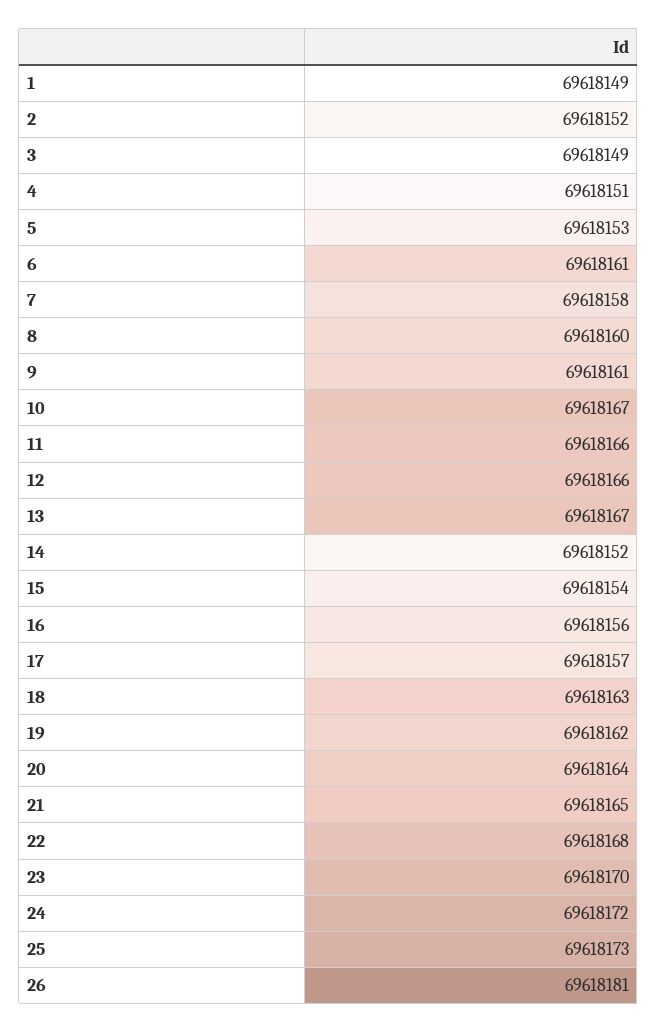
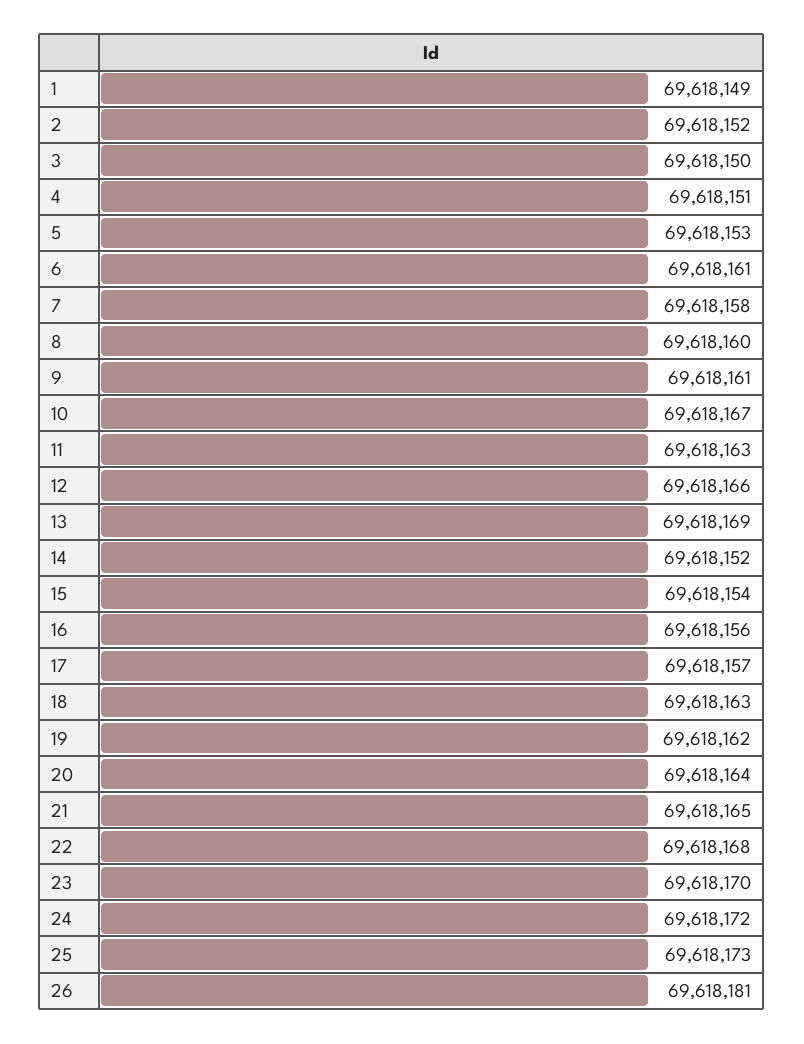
  {
    "1": 69618149,
    "2": 69618152,
-   "3": 69618149,
+   "3": 69618150,
    "4": 69618151,
    "5": 69618153,
    "6": 69618161,
    "7": 69618158,
    "8": 69618160,
    "9": 69618161,
    "10": 69618167,
-   "11": 69618166,
+   "11": 69618163,
    "12": 69618166,
-   "13": 69618167,
+   "13": 69618169,
    "14": 69618152,
    "15": 69618154,
    "16": 69618156,
    "17": 69618157,
    "18": 69618163,
    "19": 69618162,
    "20": 69618164,
    "21": 69618165,
    "22": 69618168,
    "23": 69618170,
    "24": 69618172,
    "25": 69618173,
    "26": 69618181
  }

